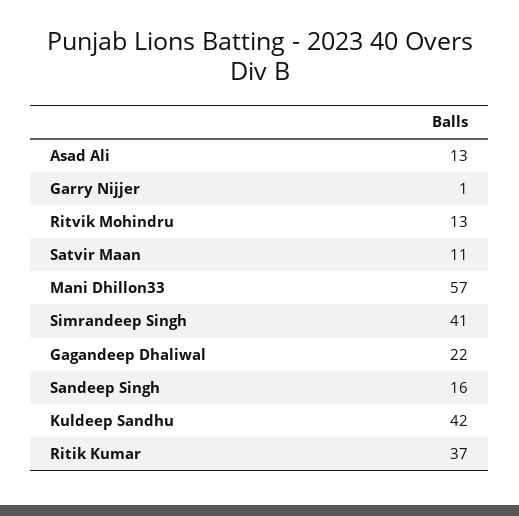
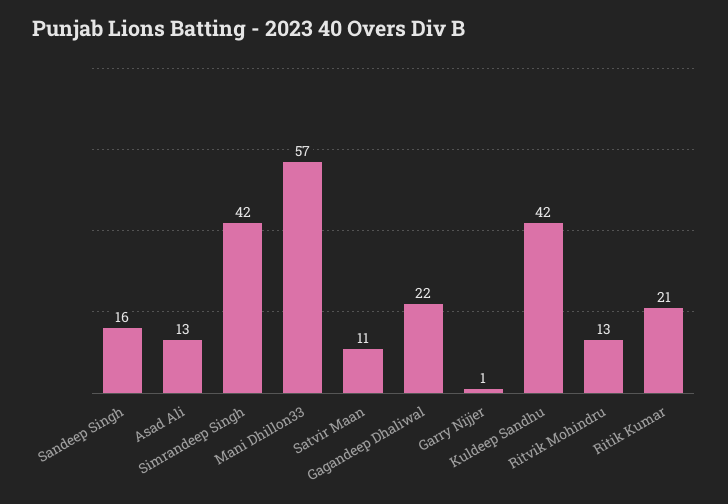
  {
    "Asad Ali": 13,
    "Garry Nijjer": 1,
    "Ritvik Mohindru": 13,
    "Satvir Maan": 11,
    "Mani Dhillon33": 57,
-   "Simrandeep Singh": 41,
+   "Simrandeep Singh": 42,
    "Gagandeep Dhaliwal": 22,
    "Sandeep Singh": 16,
    "Kuldeep Sandhu": 42,
-   "Ritik Kumar": 37
+   "Ritik Kumar": 21
  }

